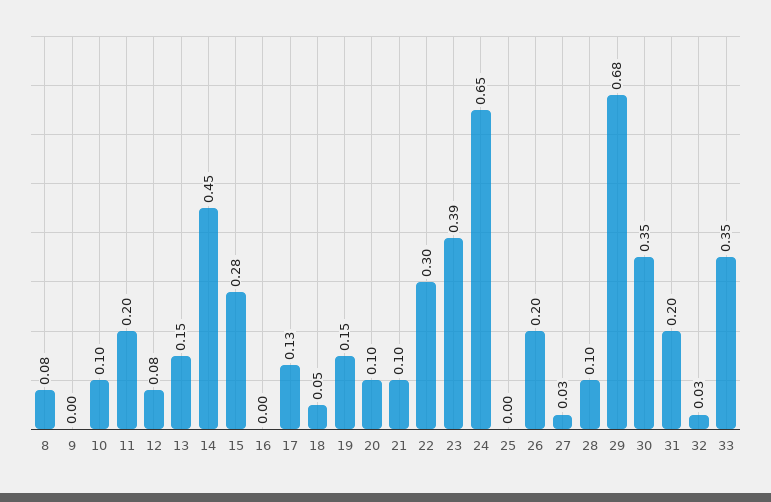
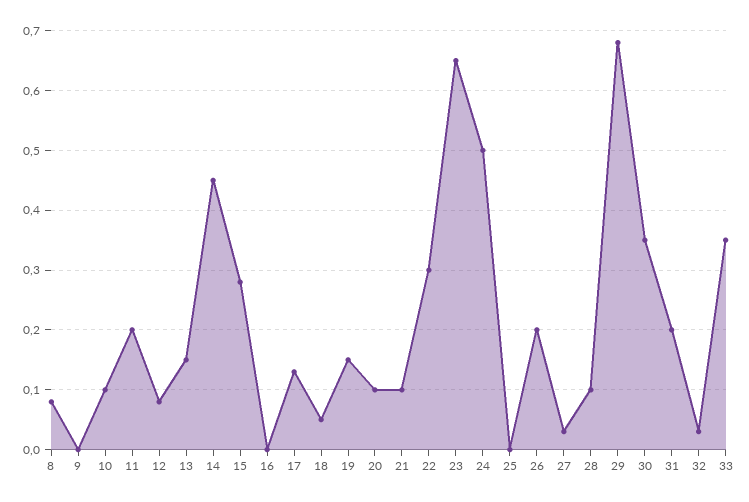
  {
    "8": 0.08,
    "9": 0,
    "10": 0.1,
    "11": 0.2,
    "12": 0.08,
    "13": 0.15,
    "14": 0.45,
    "15": 0.28,
    "16": 0,
    "17": 0.13,
    "18": 0.05,
    "19": 0.15,
    "20": 0.1,
    "21": 0.1,
    "22": 0.3,
-   "23": 0.39,
+   "23": 0.65,
-   "24": 0.65,
+   "24": 0.5,
    "25": 0,
    "26": 0.2,
    "27": 0.03,
    "28": 0.1,
    "29": 0.68,
    "30": 0.35,
    "31": 0.2,
    "32": 0.03,
    "33": 0.35
  }

